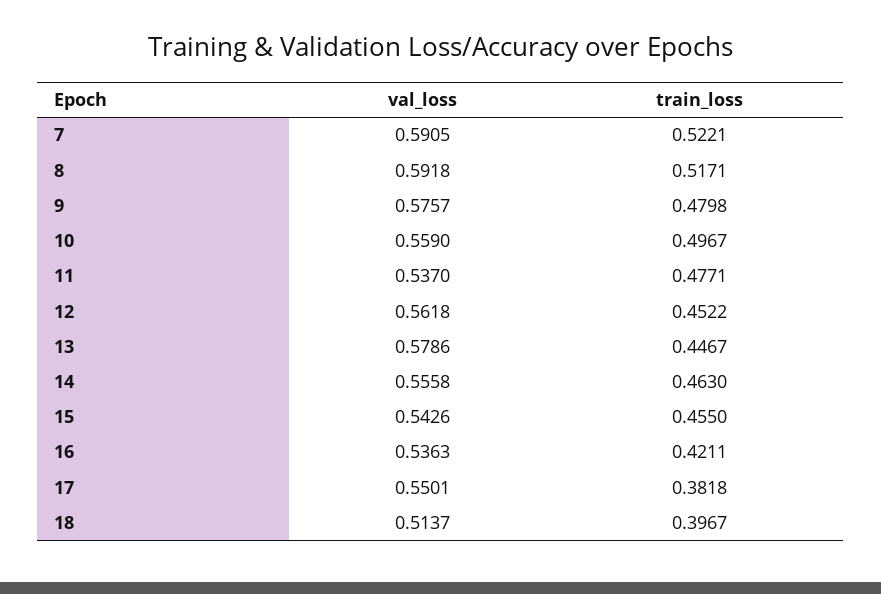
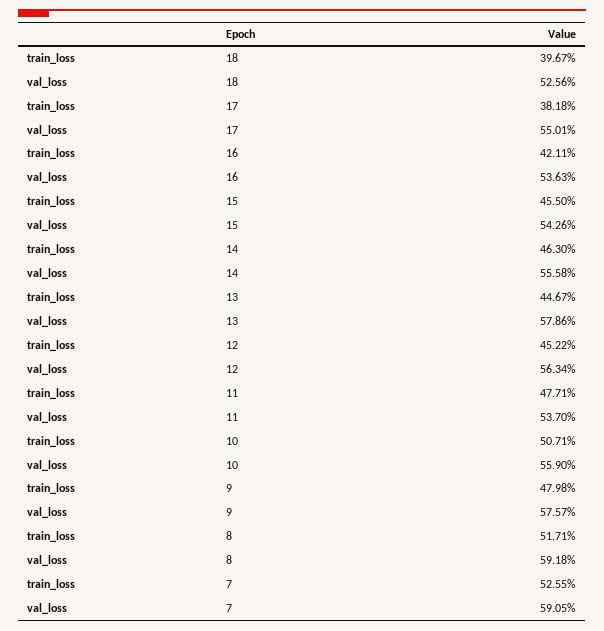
  {
    "val_loss": {
      "7": 0.5905,
      "8": 0.5918,
      "9": 0.5757,
      "10": 0.559,
      "11": 0.537,
-     "12": 0.5618,
+     "12": 0.5634,
      "13": 0.5786,
      "14": 0.5558,
      "15": 0.5426,
      "16": 0.5363,
      "17": 0.5501,
-     "18": 0.5137
+     "18": 0.5256
    },
    "train_loss": {
-     "7": 0.5221,
+     "7": 0.5255,
      "8": 0.5171,
      "9": 0.4798,
-     "10": 0.4967,
+     "10": 0.5071,
      "11": 0.4771,
      "12": 0.4522,
      "13": 0.4467,
      "14": 0.463,
      "15": 0.455,
      "16": 0.4211,
      "17": 0.3818,
      "18": 0.3967
    }
  }

